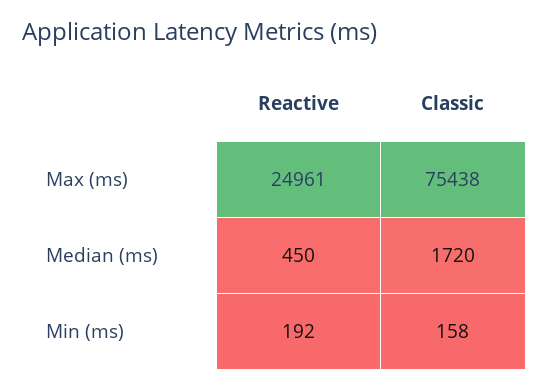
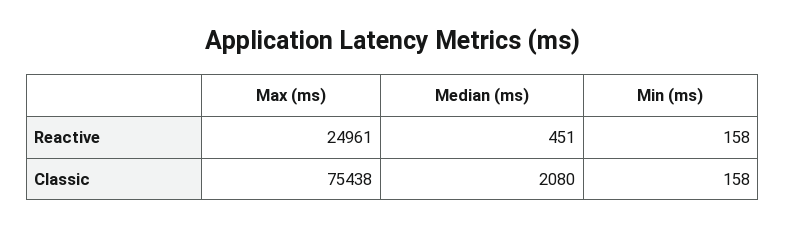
  {
    "Reactive": {
      "Max (ms)": 24961,
-     "Median (ms)": 450,
+     "Median (ms)": 451,
-     "Min (ms)": 192
+     "Min (ms)": 158
    },
    "Classic": {
      "Max (ms)": 75438,
-     "Median (ms)": 1720,
+     "Median (ms)": 2080,
      "Min (ms)": 158
    }
  }

